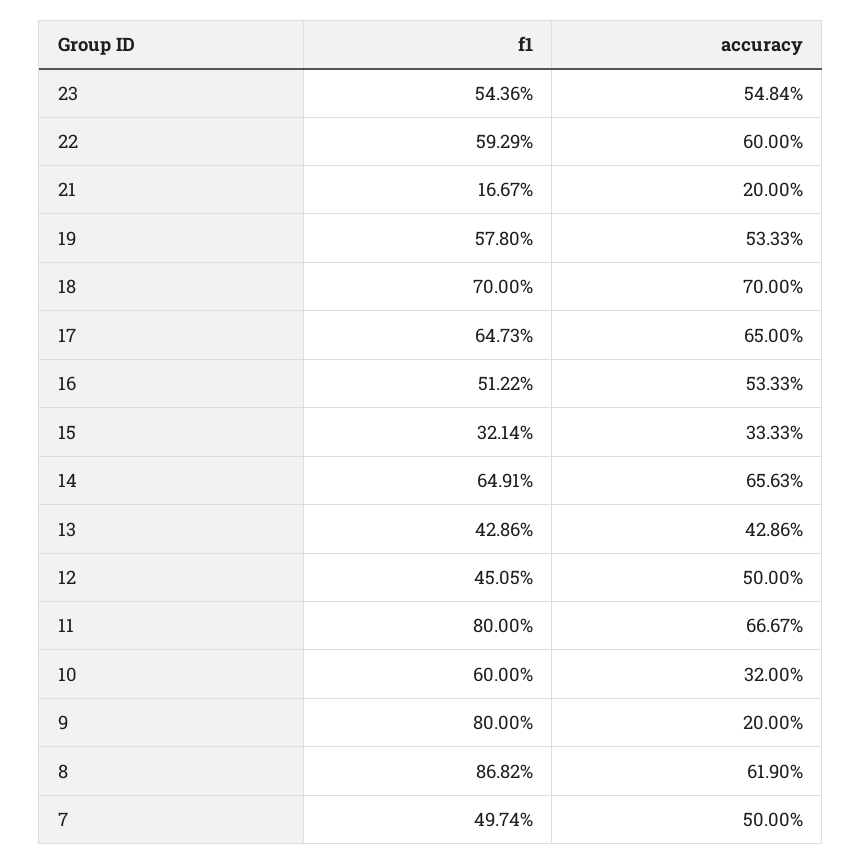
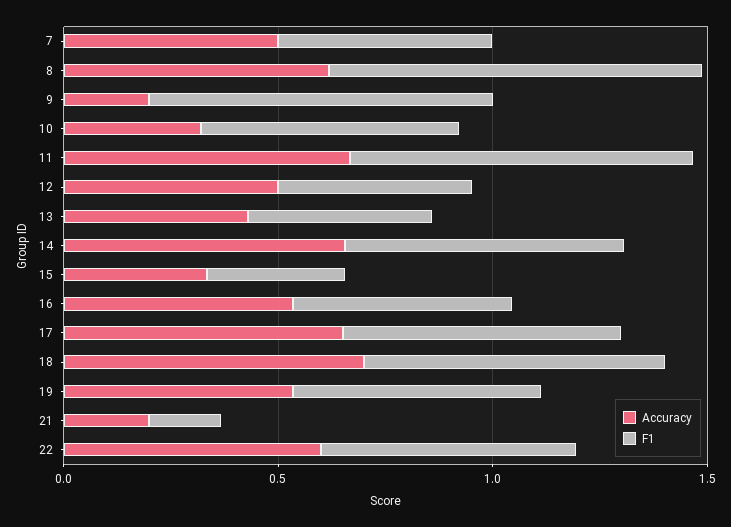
  {
    "f1": {
-     "23": 0.5436,
      "22": 0.5929,
      "21": 0.1667,
      "19": 0.578,
      "18": 0.7,
      "17": 0.6473,
      "16": 0.5122,
      "15": 0.3214,
      "14": 0.6491,
      "13": 0.4286,
      "12": 0.4505,
      "11": 0.8,
      "10": 0.6,
      "9": 0.8,
      "8": 0.8682,
      "7": 0.4974
    },
    "accuracy": {
-     "23": 0.5484,
      "22": 0.6,
      "21": 0.2,
      "19": 0.5333,
      "18": 0.7,
      "17": 0.65,
      "16": 0.5333,
      "15": 0.3333,
      "14": 0.6563,
      "13": 0.4286,
      "12": 0.5,
      "11": 0.6667,
      "10": 0.32,
      "9": 0.2,
      "8": 0.619,
      "7": 0.5
    }
  }

